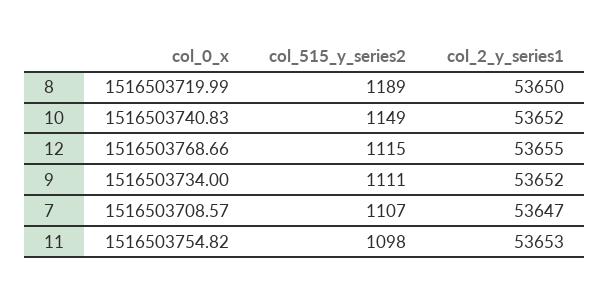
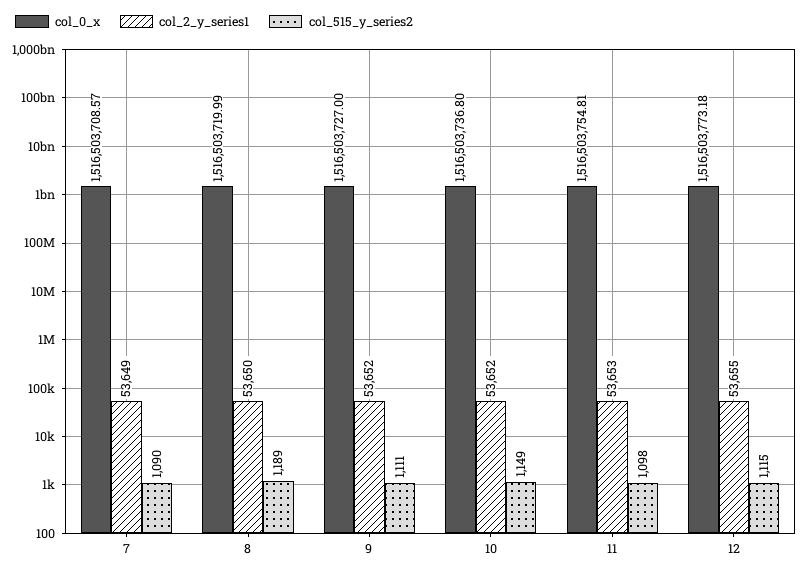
  {
    "col_0_x": {
      "8": 1516503719.99,
-     "10": 1516503740.83,
+     "10": 1516503736.8,
-     "12": 1516503768.66,
+     "12": 1516503773.18,
-     "9": 1516503734,
+     "9": 1516503727,
      "7": 1516503708.57,
-     "11": 1516503754.82
+     "11": 1516503754.81
    },
    "col_515_y_series2": {
      "8": 1189,
      "10": 1149,
      "12": 1115,
      "9": 1111,
-     "7": 1107,
+     "7": 1090,
      "11": 1098
    },
    "col_2_y_series1": {
      "8": 53650,
      "10": 53652,
      "12": 53655,
      "9": 53652,
-     "7": 53647,
+     "7": 53649,
      "11": 53653
    }
  }

